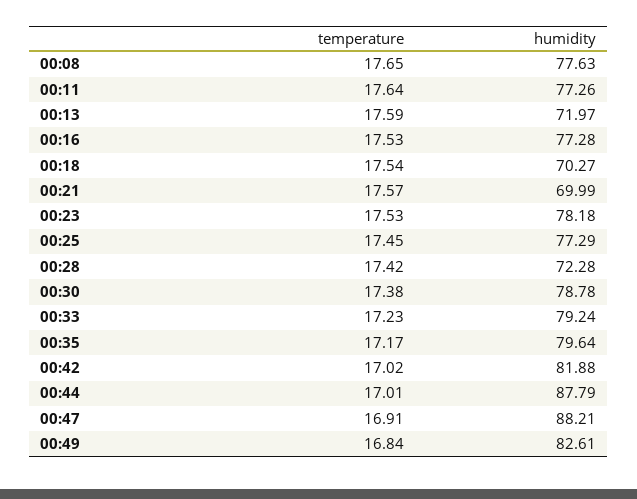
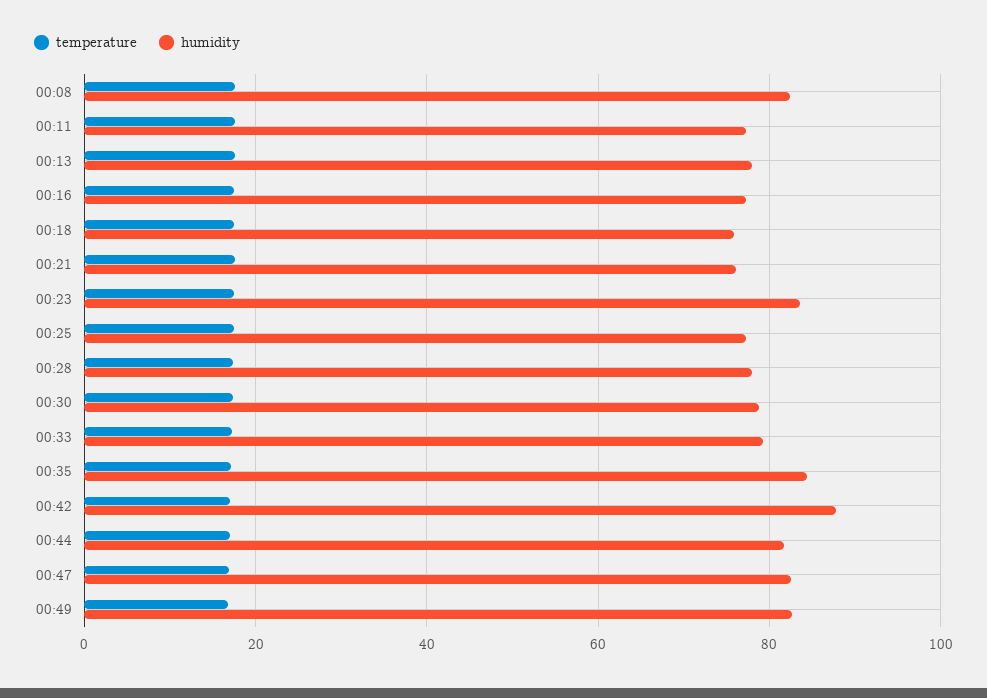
  {
    "temperature": {
      "00:08": 17.65,
      "00:11": 17.64,
      "00:13": 17.59,
      "00:16": 17.53,
      "00:18": 17.54,
      "00:21": 17.57,
      "00:23": 17.53,
      "00:25": 17.45,
      "00:28": 17.42,
      "00:30": 17.38,
      "00:33": 17.23,
      "00:35": 17.17,
      "00:42": 17.02,
      "00:44": 17.01,
      "00:47": 16.91,
      "00:49": 16.84
    },
    "humidity": {
-     "00:08": 77.63,
+     "00:08": 82,
      "00:11": 77.26,
-     "00:13": 71.97,
+     "00:13": 78,
      "00:16": 77.28,
-     "00:18": 70.27,
+     "00:18": 76,
-     "00:21": 69.99,
+     "00:21": 76,
-     "00:23": 78.18,
+     "00:23": 84,
      "00:25": 77.29,
-     "00:28": 72.28,
+     "00:28": 78,
      "00:30": 78.78,
      "00:33": 79.24,
-     "00:35": 79.64,
+     "00:35": 84,
-     "00:42": 81.88,
+     "00:42": 88,
-     "00:44": 87.79,
+     "00:44": 82,
-     "00:47": 88.21,
+     "00:47": 82,
      "00:49": 82.61
    }
  }

